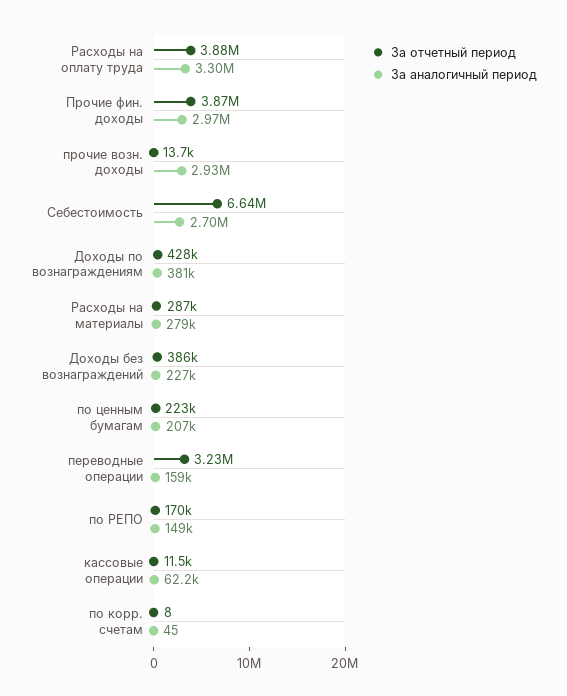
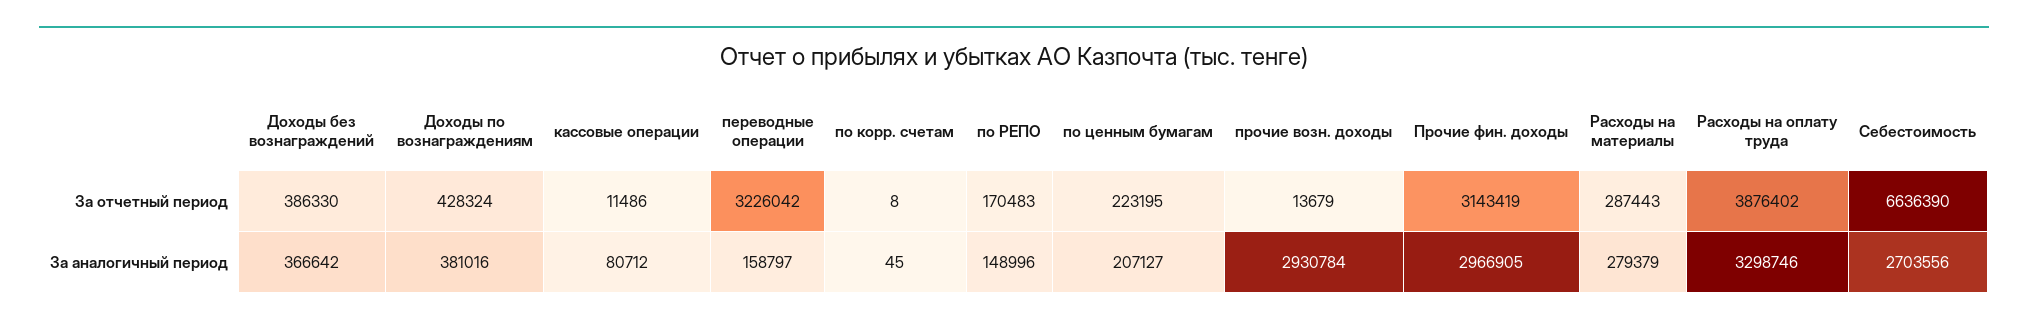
  {
    "За отчетный период": {
      "Расходы на оплату труда": 3876402,
-     "Прочие фин. доходы": 3870000,
+     "Прочие фин. доходы": 3143419,
      "прочие возн. доходы": 13679,
      "Себестоимость": 6636390,
      "Доходы по вознаграждениям": 428324,
      "Расходы на материалы": 287443,
      "Доходы без вознаграждений": 386330,
      "по ценным бумагам": 223195,
      "переводные операции": 3226042,
      "по РЕПО": 170483,
      "кассовые операции": 11486,
      "по корр. счетам": 8
    },
    "За аналогичный период": {
      "Расходы на оплату труда": 3298746,
      "Прочие фин. доходы": 2966905,
      "прочие возн. доходы": 2930784,
      "Себестоимость": 2703556,
      "Доходы по вознаграждениям": 381016,
      "Расходы на материалы": 279379,
-     "Доходы без вознаграждений": 227000,
+     "Доходы без вознаграждений": 366642,
      "по ценным бумагам": 207127,
      "переводные операции": 158797,
      "по РЕПО": 148996,
-     "кассовые операции": 62200,
+     "кассовые операции": 80712,
      "по корр. счетам": 45
    }
  }

